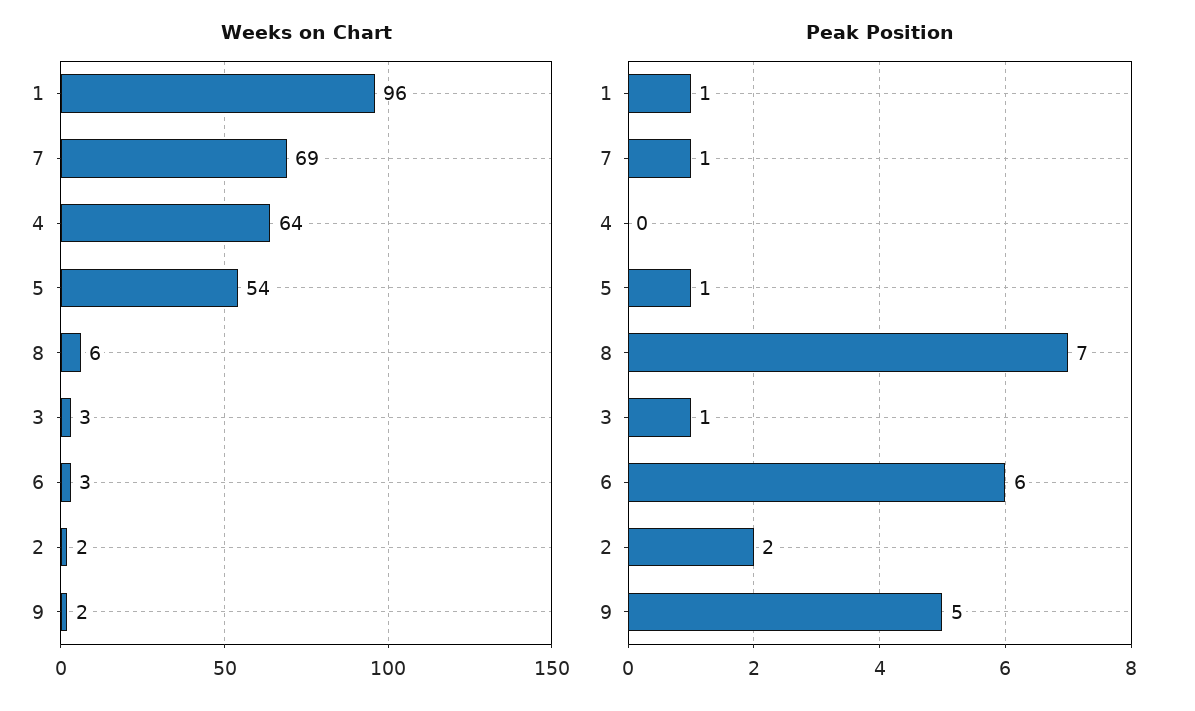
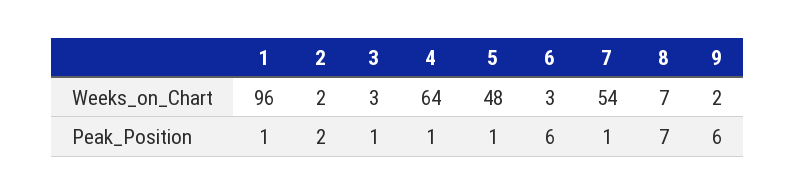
  {
    "Weeks on Chart": {
      "1": 96,
-     "7": 69,
+     "7": 54,
      "4": 64,
-     "5": 54,
+     "5": 48,
-     "8": 6,
+     "8": 7,
      "3": 3,
      "6": 3,
      "2": 2,
      "9": 2
    },
    "Peak Position": {
      "1": 1,
      "7": 1,
-     "4": 0,
+     "4": 1,
      "5": 1,
      "8": 7,
      "3": 1,
      "6": 6,
      "2": 2,
-     "9": 5
+     "9": 6
    }
  }

